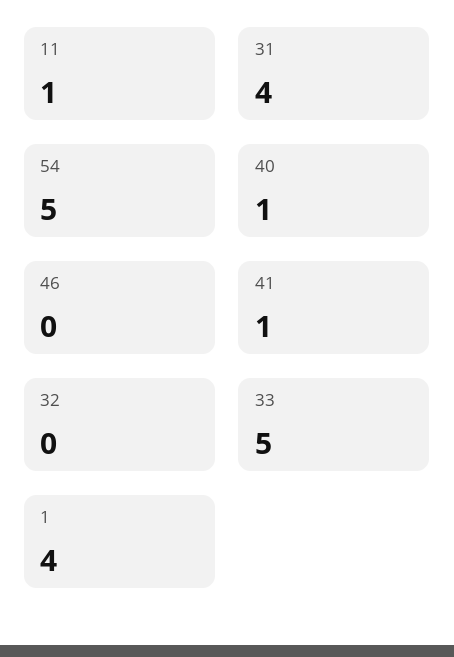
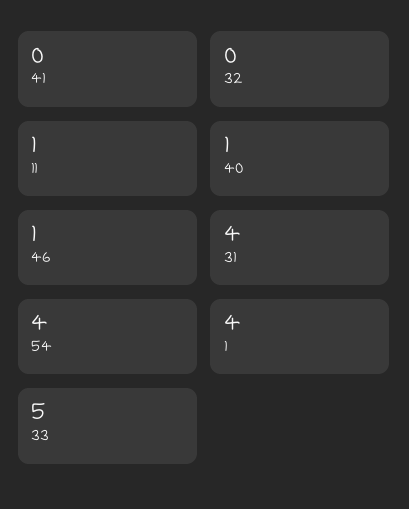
  {
    "11": 1,
    "31": 4,
-   "54": 5,
+   "54": 4,
    "40": 1,
-   "46": 0,
+   "46": 1,
-   "41": 1,
+   "41": 0,
    "32": 0,
    "33": 5,
    "1": 4
  }

